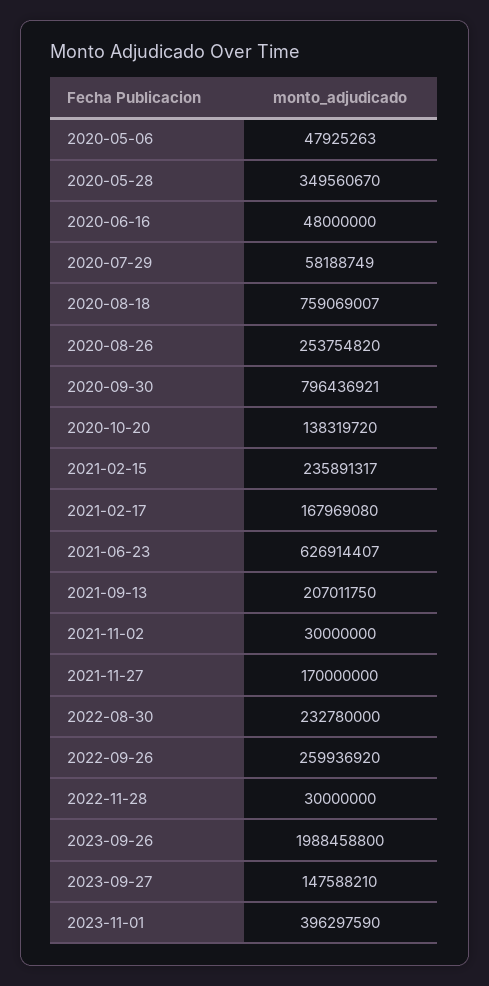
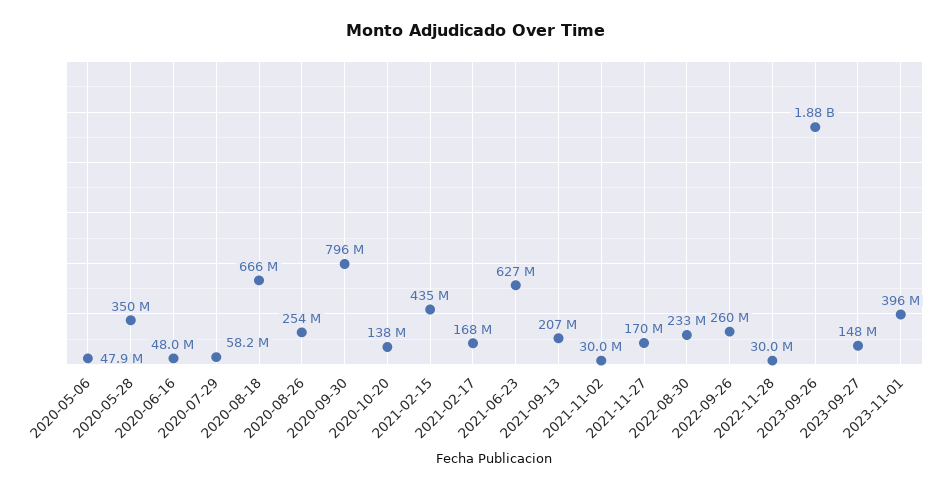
  {
    "2020-05-06": 47925263,
    "2020-05-28": 349560670,
    "2020-06-16": 48000000,
    "2020-07-29": 58188749,
-   "2020-08-18": 759069007,
+   "2020-08-18": 666000000,
    "2020-08-26": 253754820,
    "2020-09-30": 796436921,
    "2020-10-20": 138319720,
-   "2021-02-15": 235891317,
+   "2021-02-15": 435000000,
    "2021-02-17": 167969080,
    "2021-06-23": 626914407,
    "2021-09-13": 207011750,
    "2021-11-02": 30000000,
    "2021-11-27": 170000000,
    "2022-08-30": 232780000,
    "2022-09-26": 259936920,
    "2022-11-28": 30000000,
-   "2023-09-26": 1988458800,
+   "2023-09-26": 1880000000,
    "2023-09-27": 147588210,
    "2023-11-01": 396297590
  }

